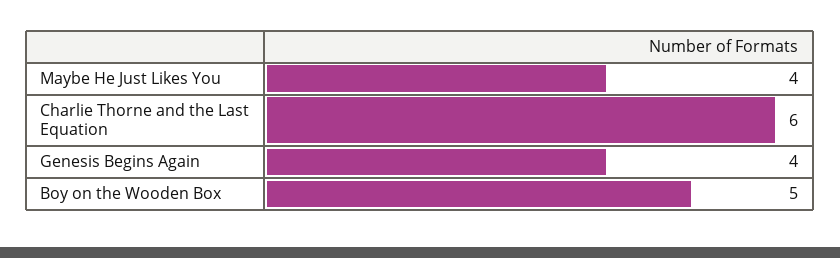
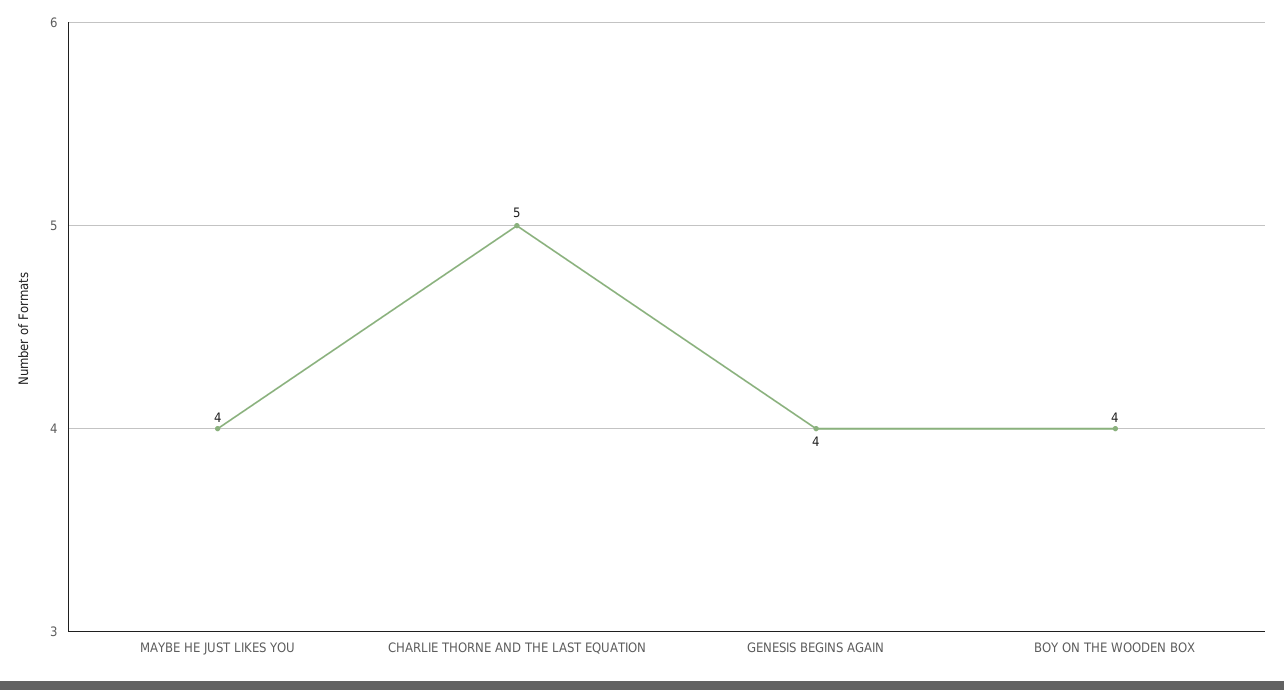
  {
    "Maybe He Just Likes You": 4,
-   "Charlie Thorne and the Last Equation": 6,
+   "Charlie Thorne and the Last Equation": 5,
    "Genesis Begins Again": 4,
-   "Boy on the Wooden Box": 5
+   "Boy on the Wooden Box": 4
  }

